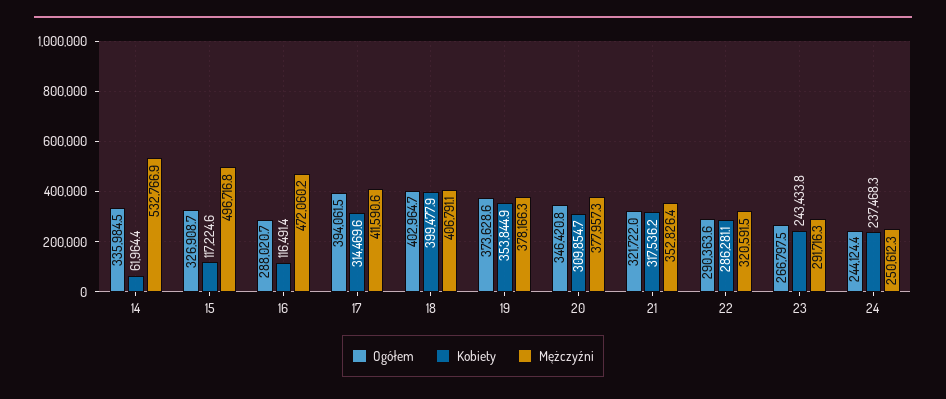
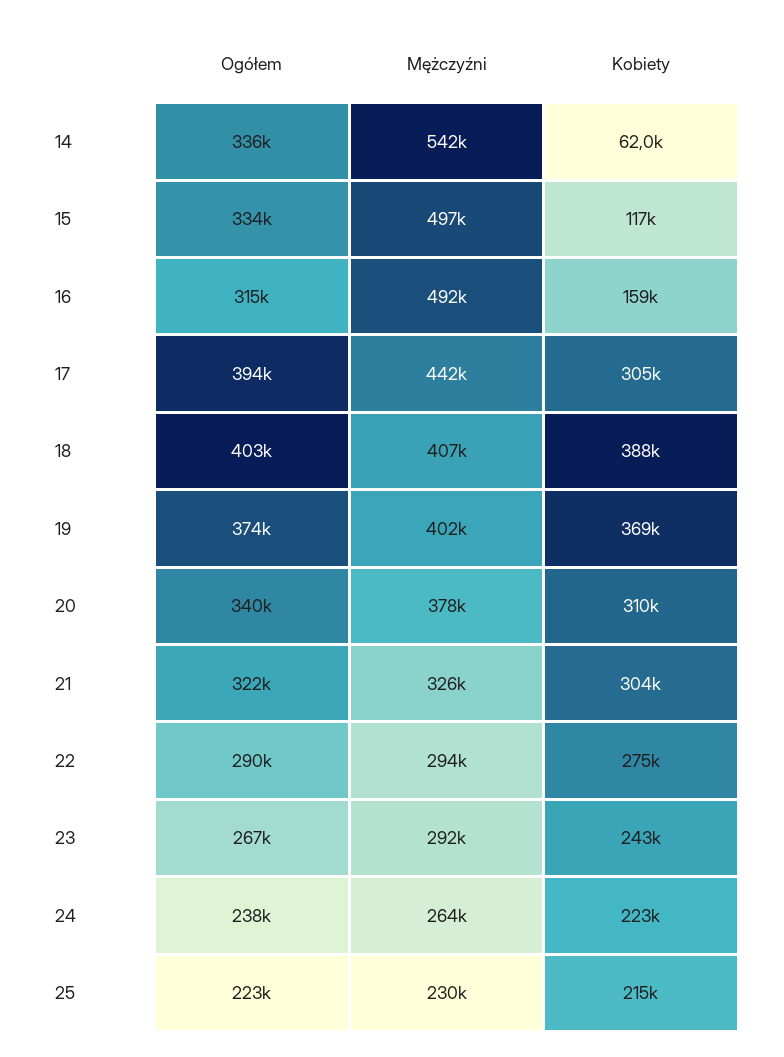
  {
    "Ogółem": {
      "14": 335984.5,
-     "15": 326908.7,
+     "15": 334000,
-     "16": 288020.7,
+     "16": 315000,
      "17": 394061.5,
      "18": 402964.7,
      "19": 373628.6,
-     "20": 346420.8,
+     "20": 340000,
      "21": 321722,
      "22": 290363.6,
      "23": 266797.5,
-     "24": 244124.4
+     "24": 238000,
+     "25": 223000
    },
    "Kobiety": {
      "14": 61964.4,
      "15": 117224.6,
-     "16": 116491.4,
+     "16": 159000,
-     "17": 314469.6,
+     "17": 305000,
-     "18": 399477.9,
+     "18": 388000,
-     "19": 353844.9,
+     "19": 369000,
      "20": 309854.7,
-     "21": 317536.2,
+     "21": 304000,
-     "22": 286281.1,
+     "22": 275000,
      "23": 243433.8,
-     "24": 237468.3
+     "24": 223000,
+     "25": 215000
    },
    "Mężczyźni": {
-     "14": 532766.9,
+     "14": 542000,
      "15": 496716.8,
-     "16": 472060.2,
+     "16": 492000,
-     "17": 411590.6,
+     "17": 442000,
      "18": 406791.1,
-     "19": 378166.3,
+     "19": 402000,
      "20": 377957.3,
-     "21": 352826.4,
+     "21": 326000,
-     "22": 320591.5,
+     "22": 294000,
      "23": 291716.3,
-     "24": 250612.3
+     "24": 264000,
+     "25": 230000
    }
  }

